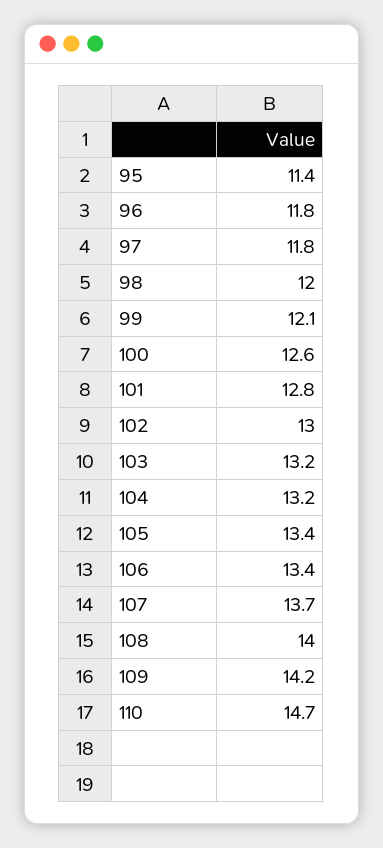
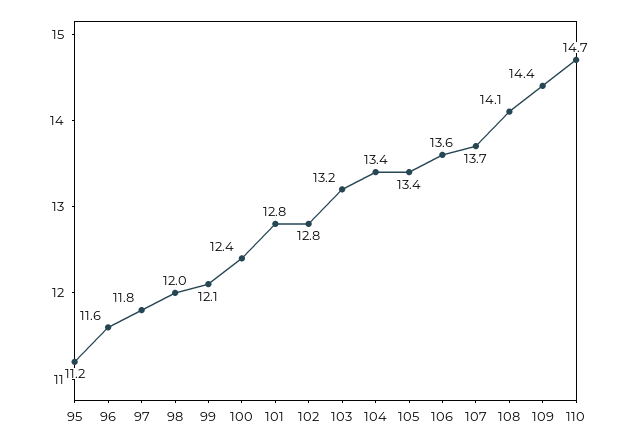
  {
-   "95": 11.4,
+   "95": 11.2,
-   "96": 11.8,
+   "96": 11.6,
    "97": 11.8,
    "98": 12,
    "99": 12.1,
-   "100": 12.6,
+   "100": 12.4,
    "101": 12.8,
-   "102": 13,
+   "102": 12.8,
    "103": 13.2,
-   "104": 13.2,
+   "104": 13.4,
    "105": 13.4,
-   "106": 13.4,
+   "106": 13.6,
    "107": 13.7,
-   "108": 14,
+   "108": 14.1,
-   "109": 14.2,
+   "109": 14.4,
    "110": 14.7
  }

